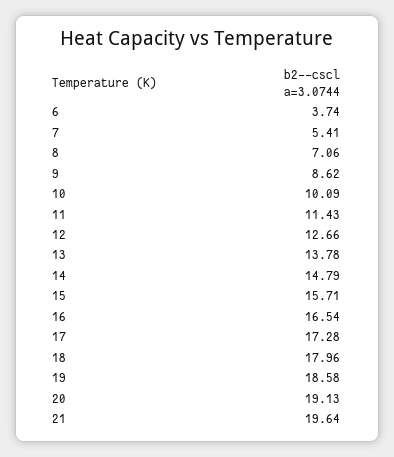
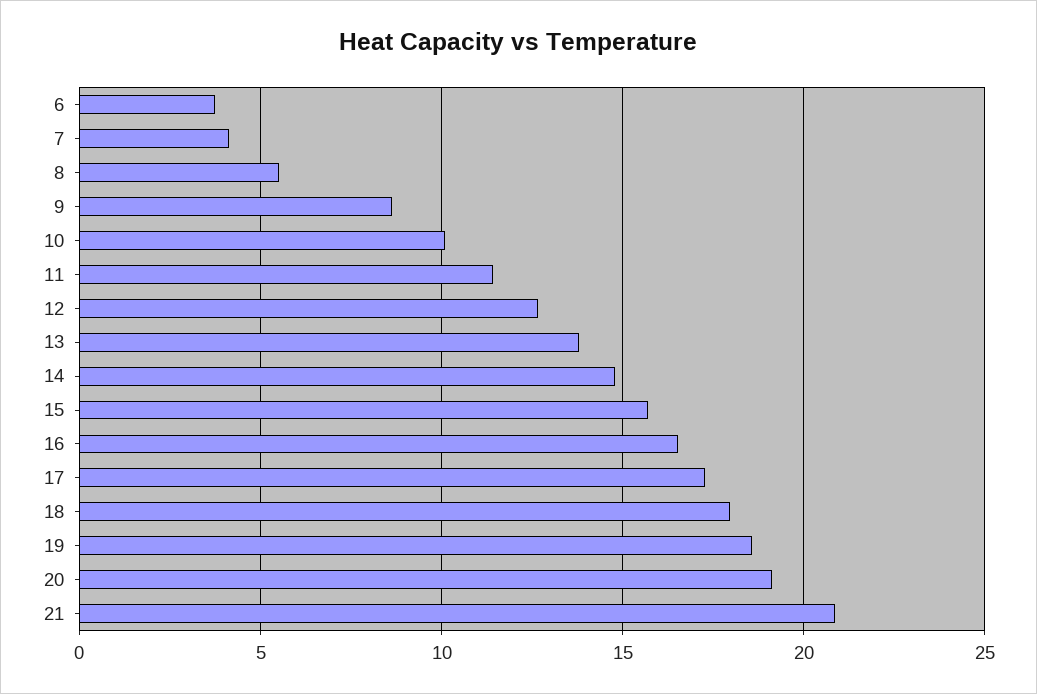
  {
    "6": 3.74,
-   "7": 5.41,
+   "7": 4,
-   "8": 7.06,
+   "8": 5.5,
    "9": 8.62,
    "10": 10.09,
    "11": 11.43,
    "12": 12.66,
    "13": 13.78,
    "14": 14.79,
    "15": 15.71,
    "16": 16.54,
    "17": 17.28,
    "18": 17.96,
    "19": 18.58,
    "20": 19.13,
-   "21": 19.64
+   "21": 21
  }

